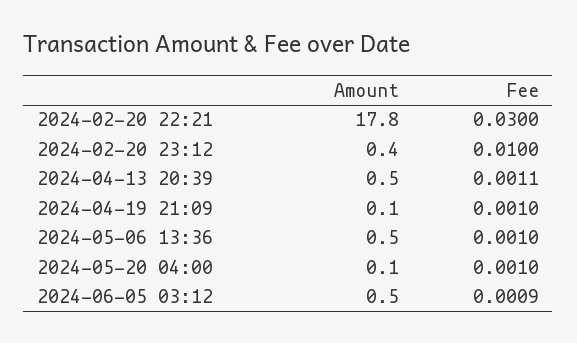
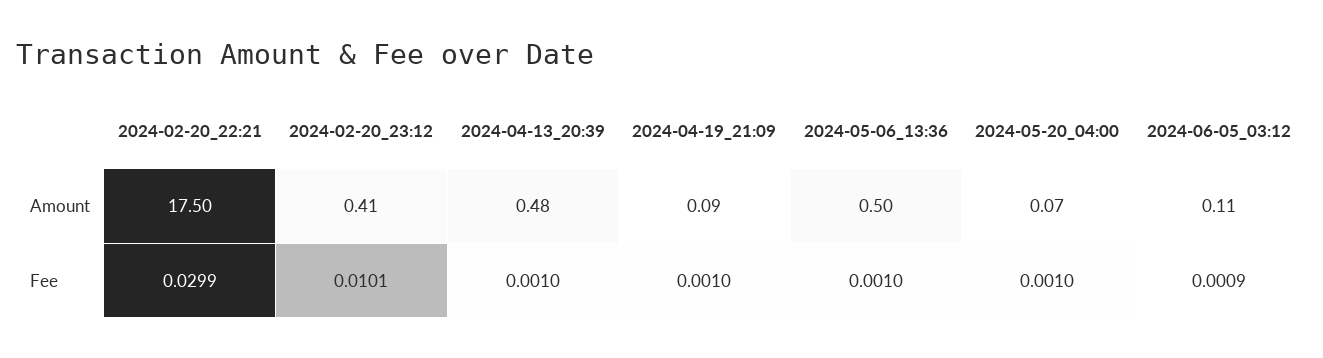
  {
    "Amount": {
-     "2024-02-20 22:21": 17.8,
+     "2024-02-20 22:21": 17.5,
      "2024-02-20 23:12": 0.41,
      "2024-04-13 20:39": 0.48,
      "2024-04-19 21:09": 0.09,
      "2024-05-06 13:36": 0.5,
      "2024-05-20 04:00": 0.07,
-     "2024-06-05 03:12": 0.5
+     "2024-06-05 03:12": 0.11
    },
    "Fee": {
-     "2024-02-20 22:21": 0.03,
+     "2024-02-20 22:21": 0.0299,
-     "2024-02-20 23:12": 0.01,
+     "2024-02-20 23:12": 0.0101,
-     "2024-04-13 20:39": 0.0011,
+     "2024-04-13 20:39": 0.001,
      "2024-04-19 21:09": 0.001,
      "2024-05-06 13:36": 0.001,
      "2024-05-20 04:00": 0.001,
      "2024-06-05 03:12": 0.0009
    }
  }

